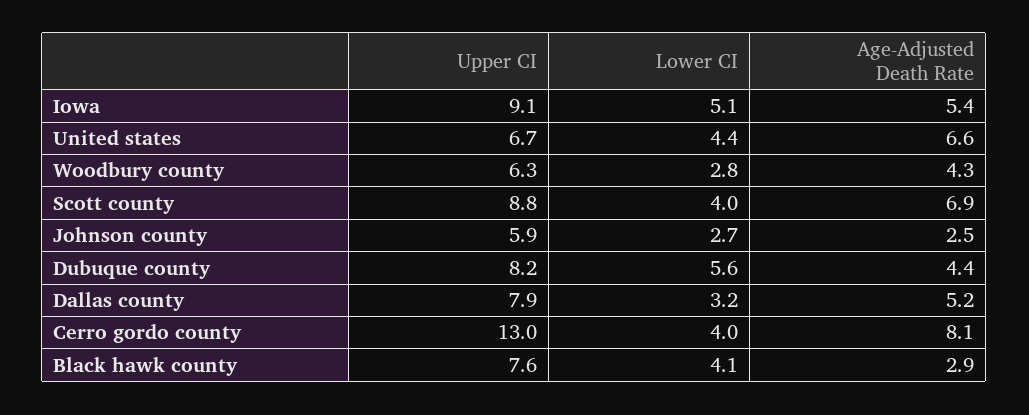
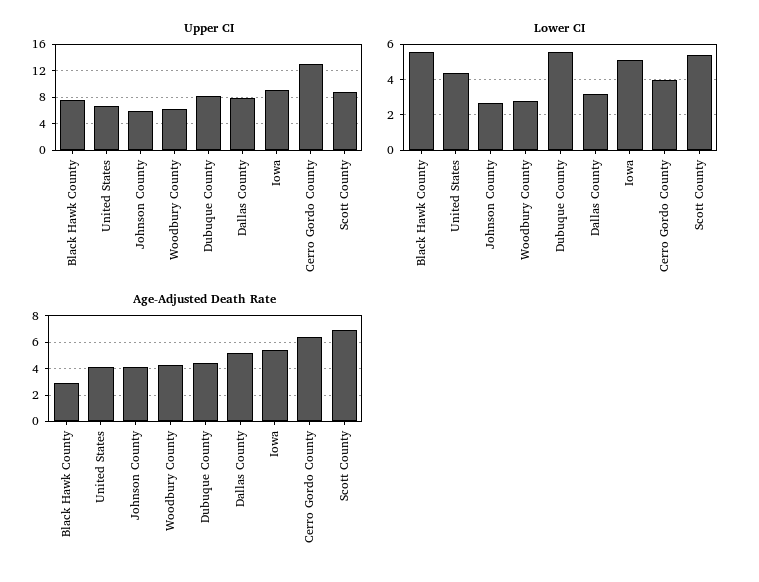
  {
    "Upper CI": {
      "Iowa": 9.1,
      "United states": 6.7,
      "Woodbury county": 6.3,
      "Scott county": 8.8,
      "Johnson county": 5.9,
      "Dubuque county": 8.2,
      "Dallas county": 7.9,
      "Cerro gordo county": 13,
      "Black hawk county": 7.6
    },
    "Lower CI": {
      "Iowa": 5.1,
      "United states": 4.4,
      "Woodbury county": 2.8,
-     "Scott county": 4,
+     "Scott county": 5.5,
      "Johnson county": 2.7,
      "Dubuque county": 5.6,
      "Dallas county": 3.2,
      "Cerro gordo county": 4,
-     "Black hawk county": 4.1
+     "Black hawk county": 5.5
    },
    "Age-Adjusted Death Rate": {
      "Iowa": 5.4,
-     "United states": 6.6,
+     "United states": 4,
      "Woodbury county": 4.3,
      "Scott county": 6.9,
-     "Johnson county": 2.5,
+     "Johnson county": 4,
      "Dubuque county": 4.4,
      "Dallas county": 5.2,
-     "Cerro gordo county": 8.1,
+     "Cerro gordo county": 6.5,
      "Black hawk county": 2.9
    }
  }

